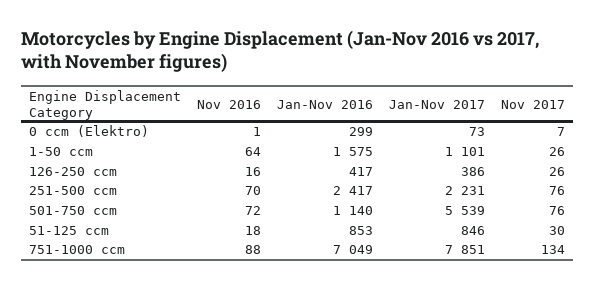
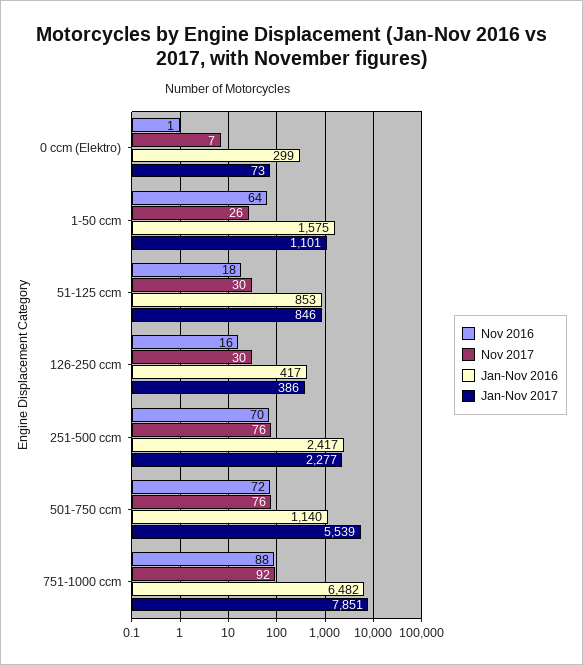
  {
    "Nov 2016": {
      "0 ccm (Elektro)": 1,
      "1-50 ccm": 64,
      "126-250 ccm": 16,
      "251-500 ccm": 70,
      "501-750 ccm": 72,
      "51-125 ccm": 18,
      "751-1000 ccm": 88
    },
    "Jan-Nov 2016": {
      "0 ccm (Elektro)": 299,
      "1-50 ccm": 1575,
      "126-250 ccm": 417,
      "251-500 ccm": 2417,
      "501-750 ccm": 1140,
      "51-125 ccm": 853,
-     "751-1000 ccm": 7049
+     "751-1000 ccm": 6482
    },
    "Jan-Nov 2017": {
      "0 ccm (Elektro)": 73,
      "1-50 ccm": 1101,
      "126-250 ccm": 386,
-     "251-500 ccm": 2231,
+     "251-500 ccm": 2277,
      "501-750 ccm": 5539,
      "51-125 ccm": 846,
      "751-1000 ccm": 7851
    },
    "Nov 2017": {
      "0 ccm (Elektro)": 7,
      "1-50 ccm": 26,
-     "126-250 ccm": 26,
+     "126-250 ccm": 30,
      "251-500 ccm": 76,
      "501-750 ccm": 76,
      "51-125 ccm": 30,
-     "751-1000 ccm": 134
+     "751-1000 ccm": 92
    }
  }

